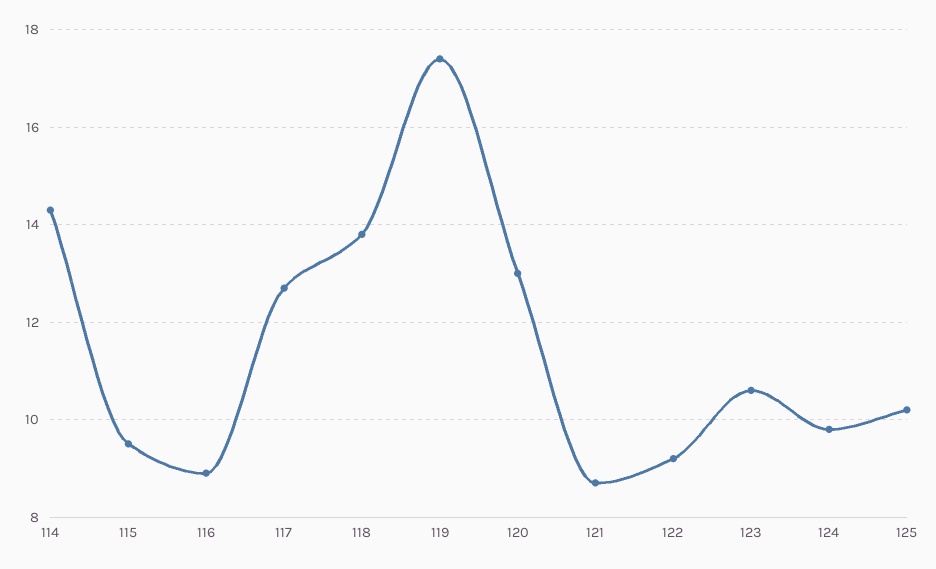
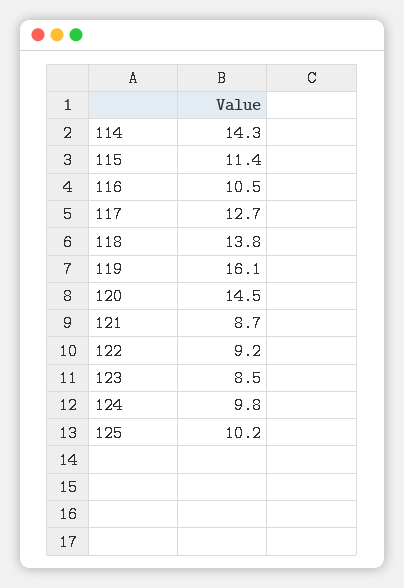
  {
    "114": 14.3,
-   "115": 9.5,
+   "115": 11.4,
-   "116": 9,
+   "116": 10.5,
    "117": 12.7,
    "118": 13.8,
-   "119": 17.5,
+   "119": 16.1,
-   "120": 13,
+   "120": 14.5,
    "121": 8.7,
    "122": 9.2,
-   "123": 10.5,
+   "123": 8.5,
    "124": 9.8,
    "125": 10.2
  }

